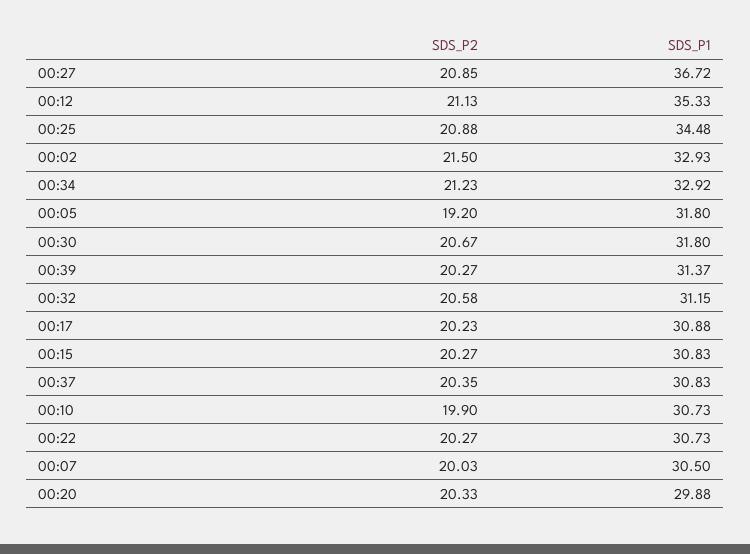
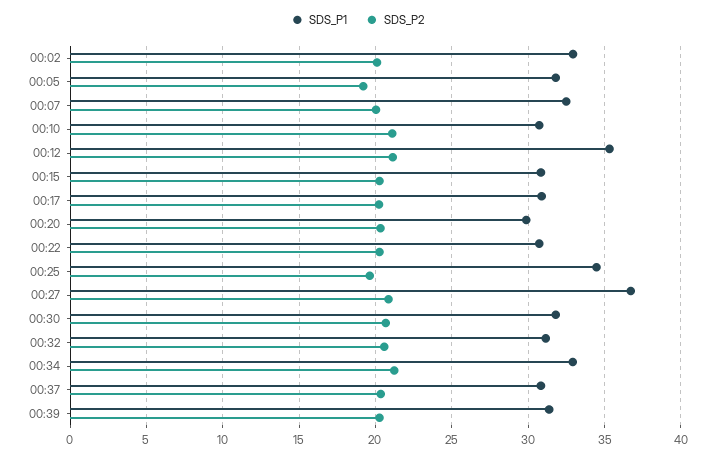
  {
    "SDS_P2": {
      "00:27": 20.85,
      "00:12": 21.13,
-     "00:25": 20.88,
+     "00:25": 19.5,
-     "00:02": 21.5,
+     "00:02": 20,
      "00:34": 21.23,
      "00:05": 19.2,
      "00:30": 20.67,
      "00:39": 20.27,
      "00:32": 20.58,
      "00:17": 20.23,
      "00:15": 20.27,
      "00:37": 20.35,
-     "00:10": 19.9,
+     "00:10": 21,
      "00:22": 20.27,
      "00:07": 20.03,
      "00:20": 20.33
    },
    "SDS_P1": {
      "00:27": 36.72,
      "00:12": 35.33,
      "00:25": 34.48,
      "00:02": 32.93,
      "00:34": 32.92,
      "00:05": 31.8,
      "00:30": 31.8,
      "00:39": 31.37,
      "00:32": 31.15,
      "00:17": 30.88,
      "00:15": 30.83,
      "00:37": 30.83,
      "00:10": 30.73,
      "00:22": 30.73,
-     "00:07": 30.5,
+     "00:07": 32.5,
      "00:20": 29.88
    }
  }

